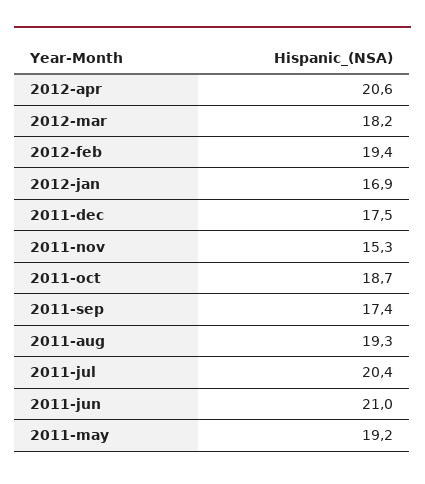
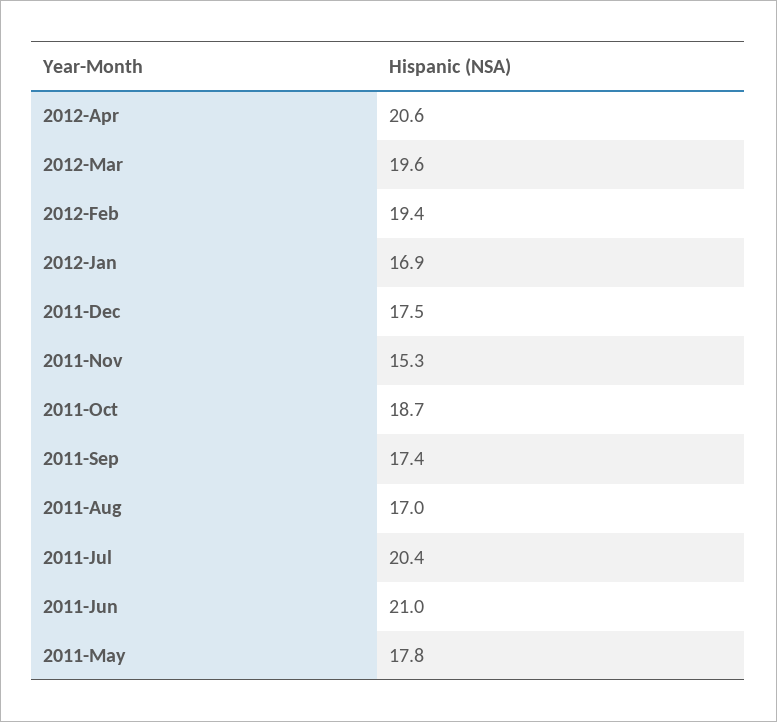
  {
    "2012-apr": 20.6,
-   "2012-mar": 18.2,
+   "2012-mar": 19.6,
    "2012-feb": 19.4,
    "2012-jan": 16.9,
    "2011-dec": 17.5,
    "2011-nov": 15.3,
    "2011-oct": 18.7,
    "2011-sep": 17.4,
-   "2011-aug": 19.3,
+   "2011-aug": 17,
    "2011-jul": 20.4,
    "2011-jun": 21,
-   "2011-may": 19.2
+   "2011-may": 17.8
  }

